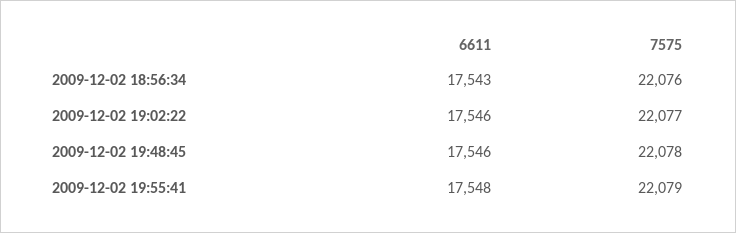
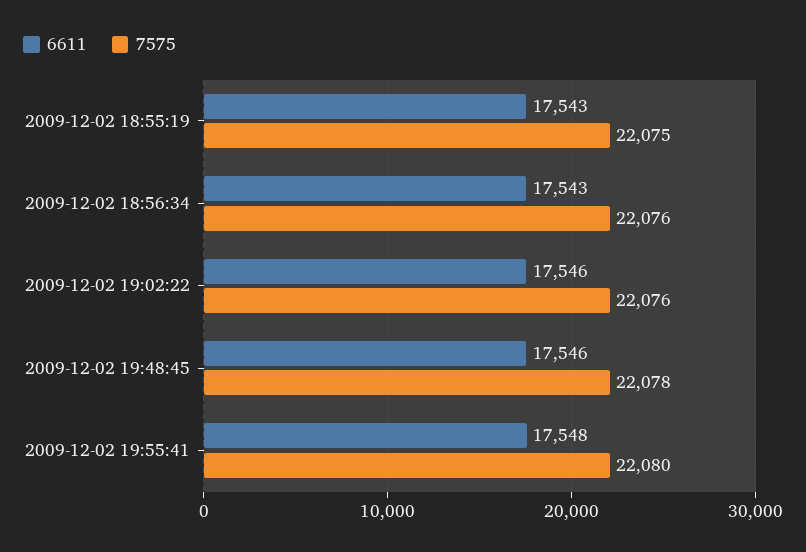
  {
    "6611": {
      "2009-12-02 18:56:34": 17543,
      "2009-12-02 19:02:22": 17546,
      "2009-12-02 19:48:45": 17546,
-     "2009-12-02 19:55:41": 17548
+     "2009-12-02 19:55:41": 17548,
+     "2009-12-02 18:55:19": 17543
    },
    "7575": {
      "2009-12-02 18:56:34": 22076,
-     "2009-12-02 19:02:22": 22077,
+     "2009-12-02 19:02:22": 22076,
      "2009-12-02 19:48:45": 22078,
-     "2009-12-02 19:55:41": 22079
+     "2009-12-02 19:55:41": 22080,
+     "2009-12-02 18:55:19": 22075
    }
  }

